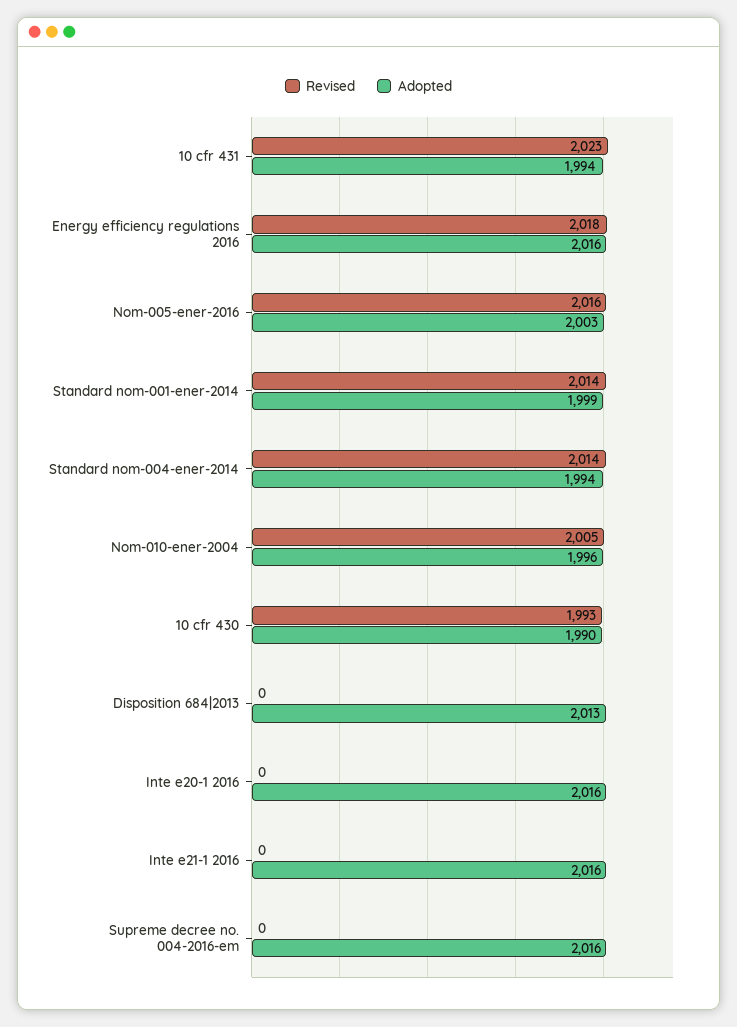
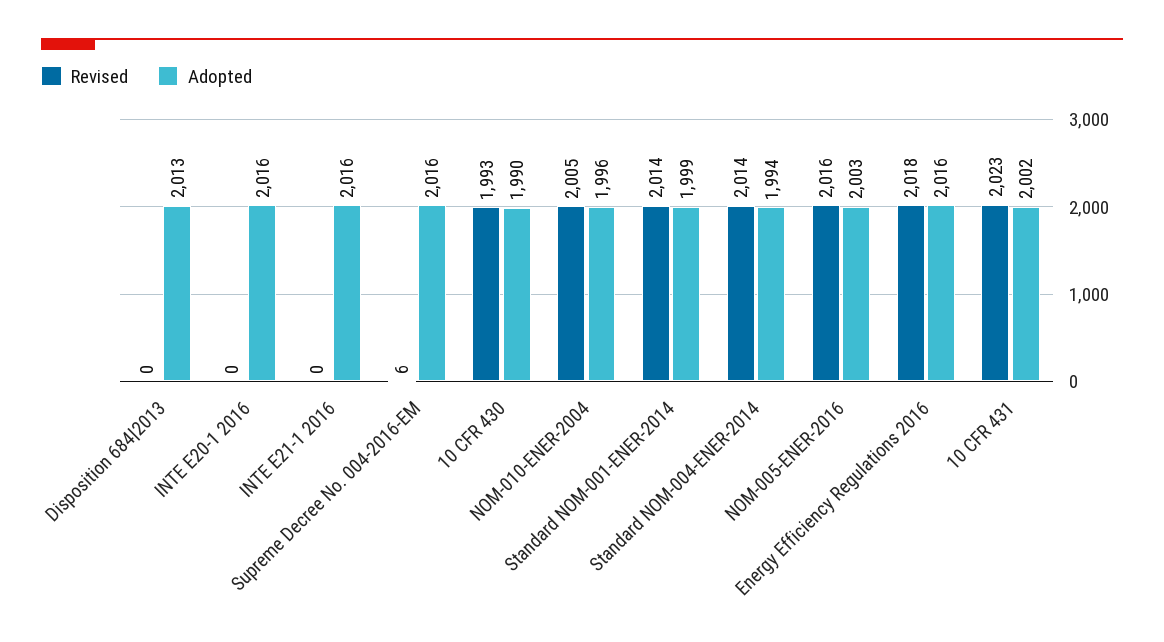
  {
    "Revised": {
      "10 cfr 431": 2023,
      "Energy efficiency regulations 2016": 2018,
      "Nom-005-ener-2016": 2016,
      "Standard nom-001-ener-2014": 2014,
      "Standard nom-004-ener-2014": 2014,
      "Nom-010-ener-2004": 2005,
      "10 cfr 430": 1993,
      "Disposition 684|2013": 0,
      "Inte e20-1 2016": 0,
      "Inte e21-1 2016": 0,
-     "Supreme decree no. 004-2016-em": 0
+     "Supreme decree no. 004-2016-em": 6
    },
    "Adopted": {
-     "10 cfr 431": 1994,
+     "10 cfr 431": 2002,
      "Energy efficiency regulations 2016": 2016,
      "Nom-005-ener-2016": 2003,
      "Standard nom-001-ener-2014": 1999,
      "Standard nom-004-ener-2014": 1994,
      "Nom-010-ener-2004": 1996,
      "10 cfr 430": 1990,
      "Disposition 684|2013": 2013,
      "Inte e20-1 2016": 2016,
      "Inte e21-1 2016": 2016,
      "Supreme decree no. 004-2016-em": 2016
    }
  }

